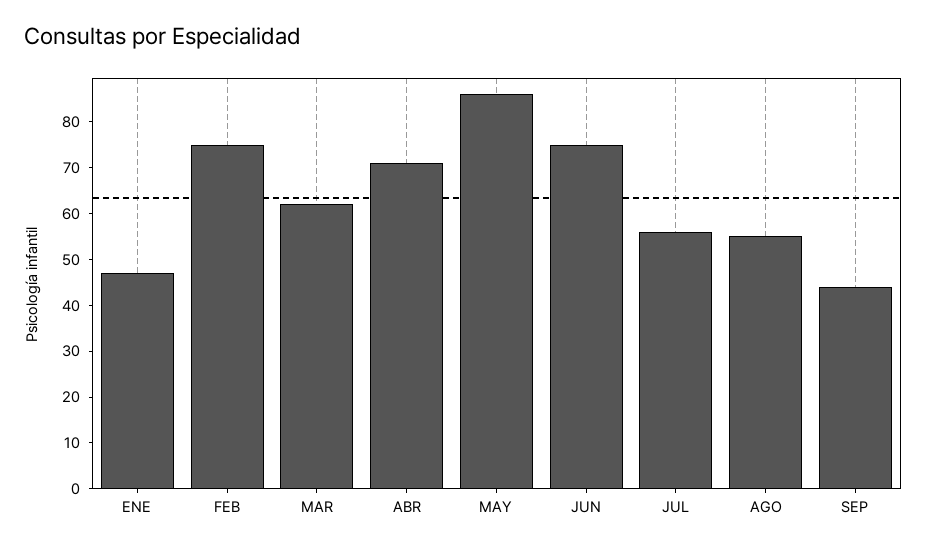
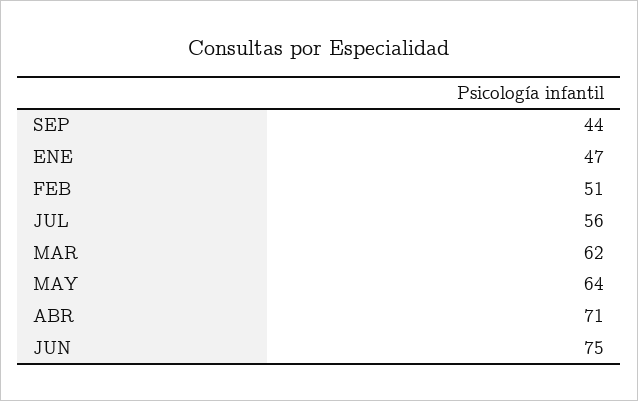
  {
    "ENE": 47,
-   "FEB": 75,
+   "FEB": 51,
    "MAR": 62,
    "ABR": 71,
-   "MAY": 85,
+   "MAY": 64,
    "JUN": 75,
    "JUL": 56,
-   "AGO": 55,
    "SEP": 44
  }

